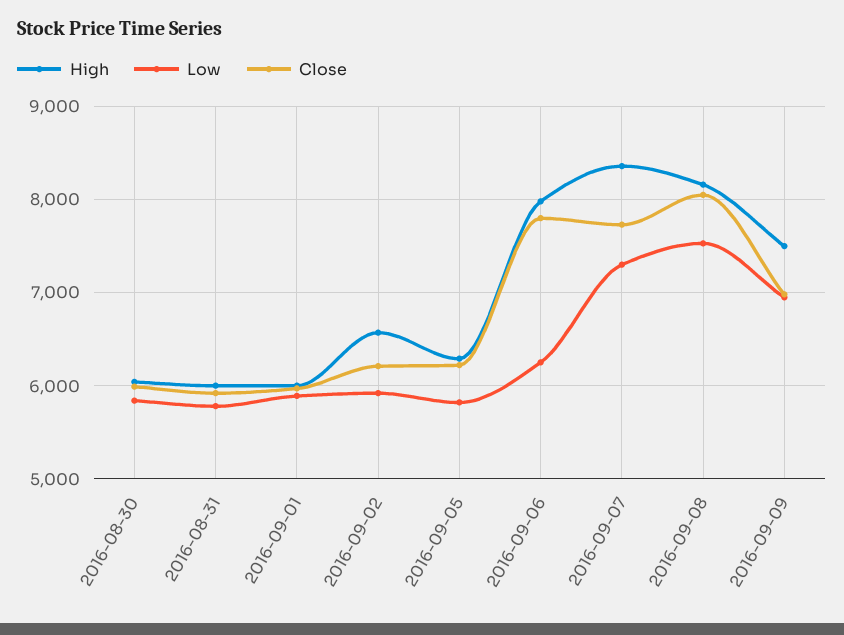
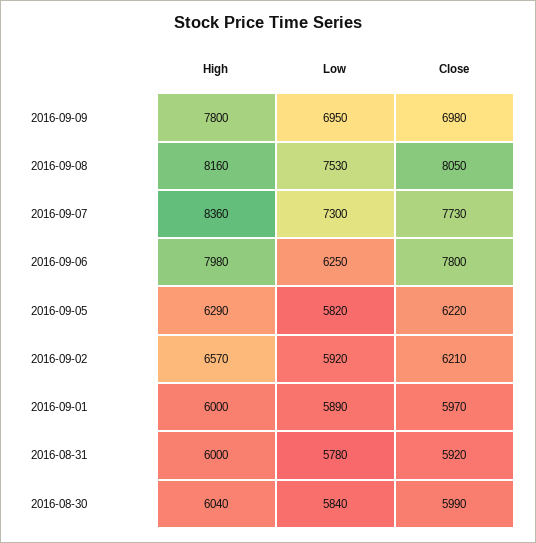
  {
    "High": {
      "2016-08-30": 6040,
      "2016-08-31": 6000,
      "2016-09-01": 6000,
      "2016-09-02": 6570,
      "2016-09-05": 6290,
      "2016-09-06": 7980,
      "2016-09-07": 8360,
      "2016-09-08": 8160,
-     "2016-09-09": 7500
+     "2016-09-09": 7800
    },
    "Low": {
      "2016-08-30": 5840,
      "2016-08-31": 5780,
      "2016-09-01": 5890,
      "2016-09-02": 5920,
      "2016-09-05": 5820,
      "2016-09-06": 6250,
      "2016-09-07": 7300,
      "2016-09-08": 7530,
      "2016-09-09": 6950
    },
    "Close": {
      "2016-08-30": 5990,
      "2016-08-31": 5920,
      "2016-09-01": 5970,
      "2016-09-02": 6210,
      "2016-09-05": 6220,
      "2016-09-06": 7800,
      "2016-09-07": 7730,
      "2016-09-08": 8050,
      "2016-09-09": 6980
    }
  }

